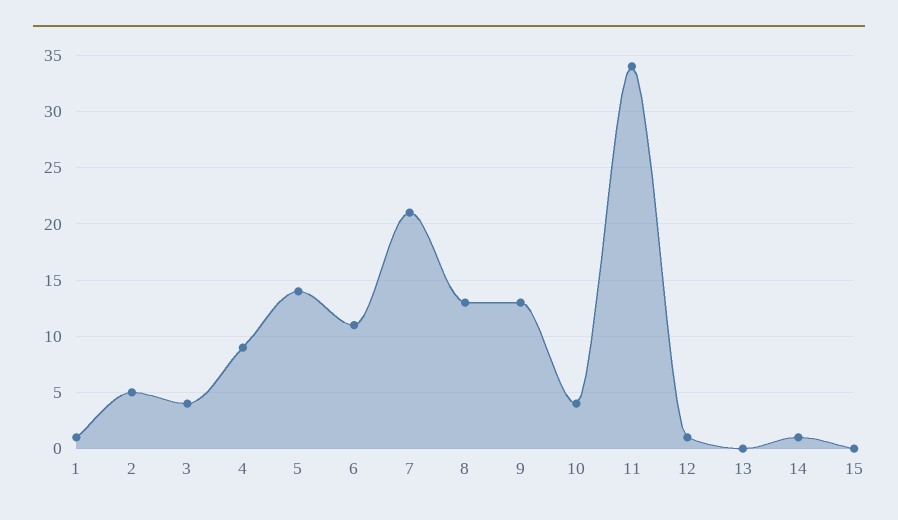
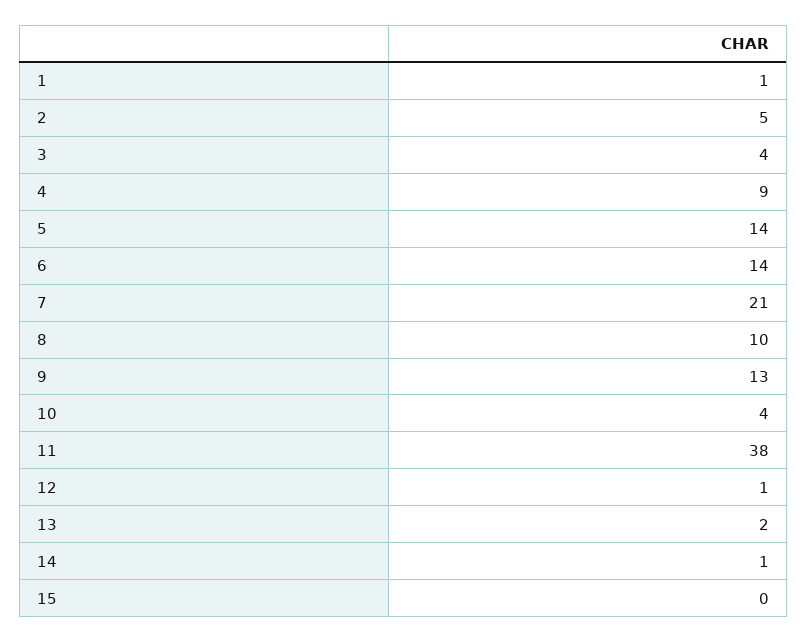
  {
    "1": 1,
    "2": 5,
    "3": 4,
    "4": 9,
    "5": 14,
-   "6": 11,
+   "6": 14,
    "7": 21,
-   "8": 13,
+   "8": 10,
    "9": 13,
    "10": 4,
-   "11": 34,
+   "11": 38,
    "12": 1,
-   "13": 0,
+   "13": 2,
    "14": 1,
    "15": 0
  }

